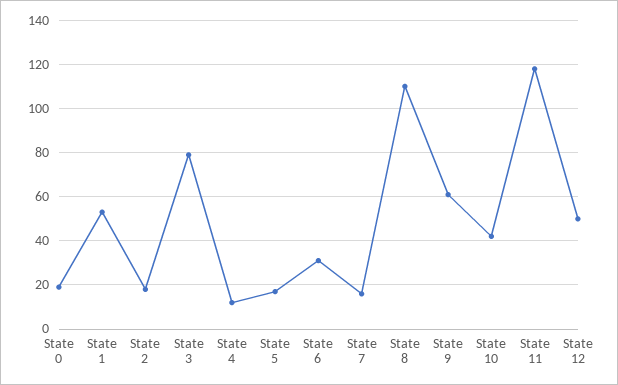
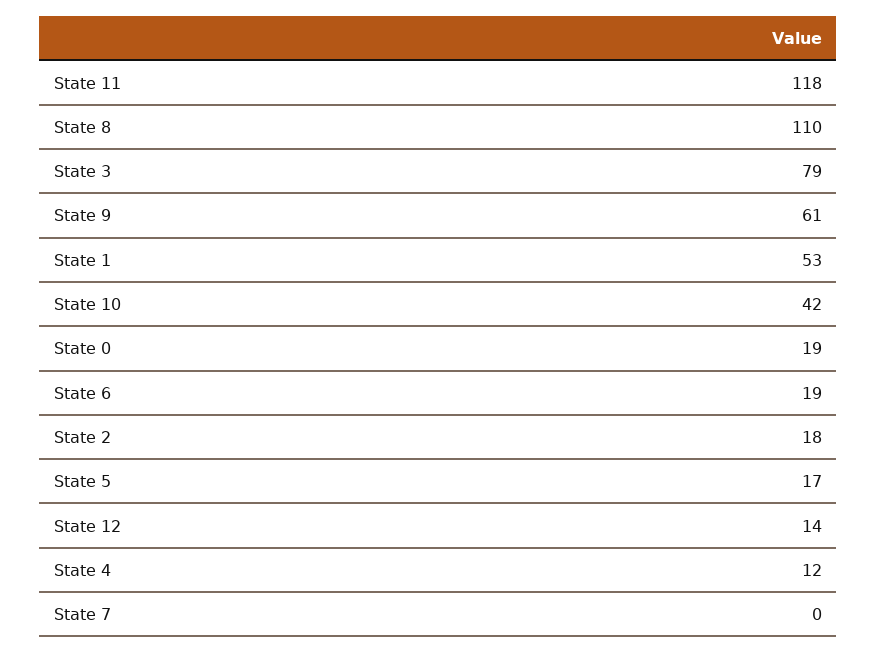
  {
    "State 0": 19,
    "State 1": 53,
    "State 2": 18,
    "State 3": 79,
    "State 4": 12,
    "State 5": 17,
-   "State 6": 30,
+   "State 6": 19,
-   "State 7": 15,
+   "State 7": 0,
    "State 8": 110,
    "State 9": 61,
    "State 10": 42,
    "State 11": 118,
-   "State 12": 50
+   "State 12": 14
  }

